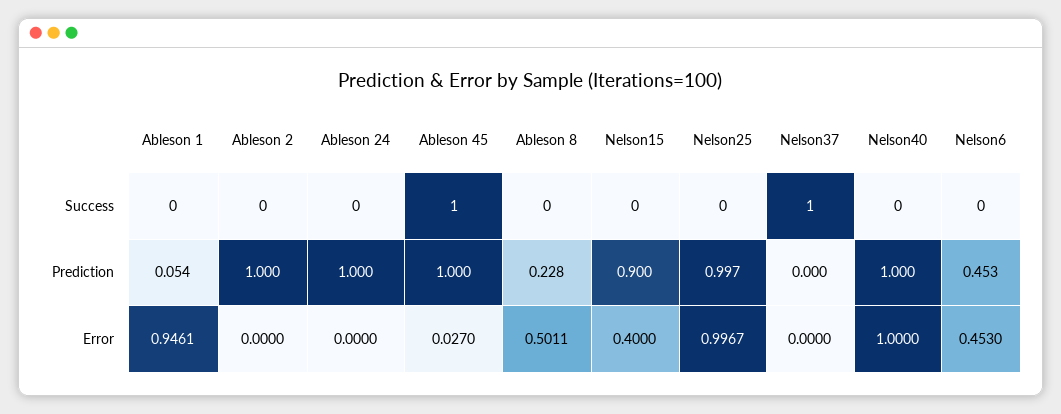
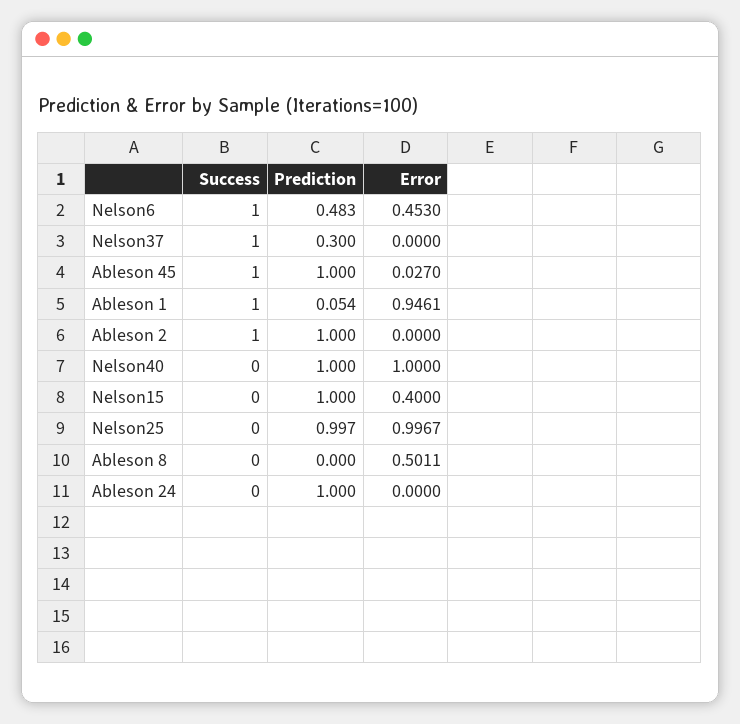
  {
    "Ableson 1": {
-     "Success": 0,
+     "Success": 1,
      "Prediction": 0.054,
      "Error": 0.9461
    },
    "Ableson 2": {
-     "Success": 0,
+     "Success": 1,
      "Prediction": 1,
      "Error": 0
    },
    "Ableson 24": {
      "Success": 0,
      "Prediction": 1,
      "Error": 0
    },
    "Ableson 45": {
      "Success": 1,
      "Prediction": 1,
      "Error": 0.027
    },
    "Ableson 8": {
      "Success": 0,
-     "Prediction": 0.228,
+     "Prediction": 0,
      "Error": 0.5011
    },
    "Nelson15": {
      "Success": 0,
-     "Prediction": 0.9,
+     "Prediction": 1,
      "Error": 0.4
    },
    "Nelson25": {
      "Success": 0,
      "Prediction": 0.997,
      "Error": 0.9967
    },
    "Nelson37": {
      "Success": 1,
-     "Prediction": 0,
+     "Prediction": 0.3,
      "Error": 0
    },
    "Nelson40": {
      "Success": 0,
      "Prediction": 1,
      "Error": 1
    },
    "Nelson6": {
-     "Success": 0,
+     "Success": 1,
-     "Prediction": 0.453,
+     "Prediction": 0.483,
      "Error": 0.453
    }
  }

